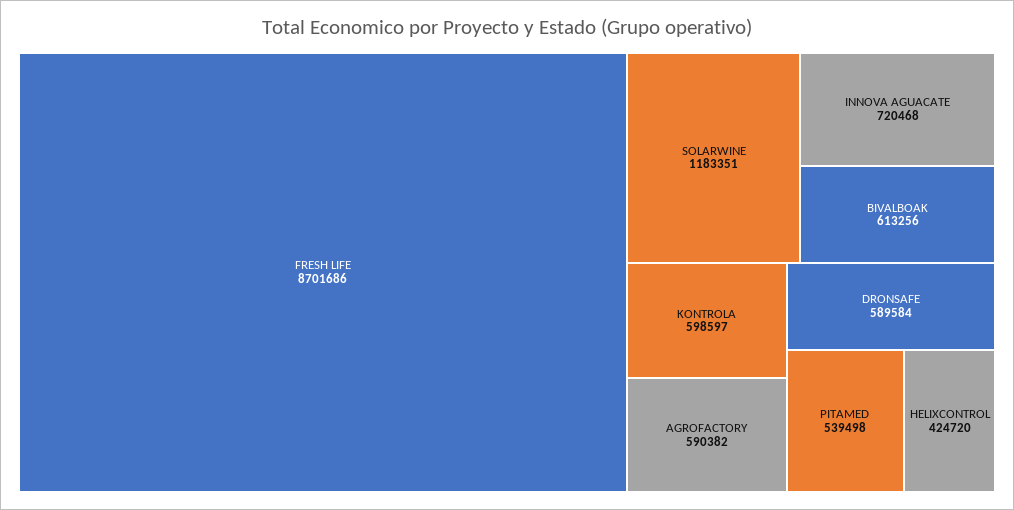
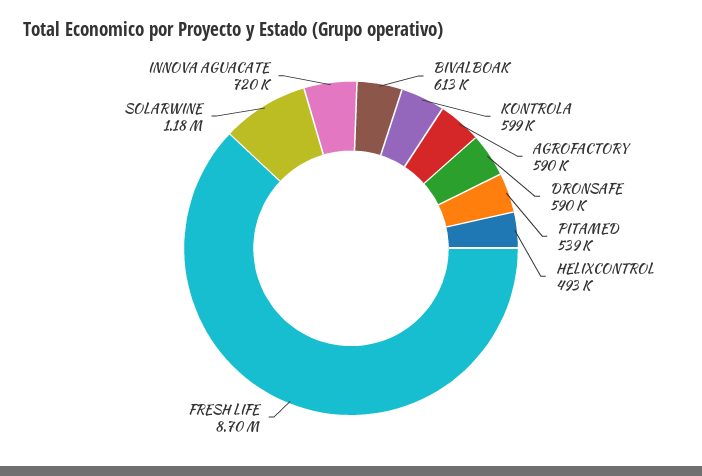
  {
    "FRESH LIFE": 8701686,
    "SOLARWINE": 1183351,
    "INNOVA AGUACATE": 720468,
    "BIVALBOAK": 613256,
    "KONTROLA": 598597,
    "AGROFACTORY": 590382,
    "DRONSAFE": 589584,
    "PITAMED": 539498,
-   "HELIXCONTROL": 424720
+   "HELIXCONTROL": 493000
  }

